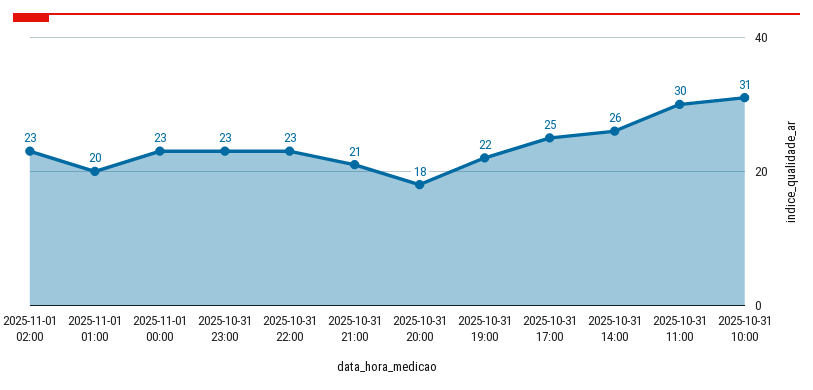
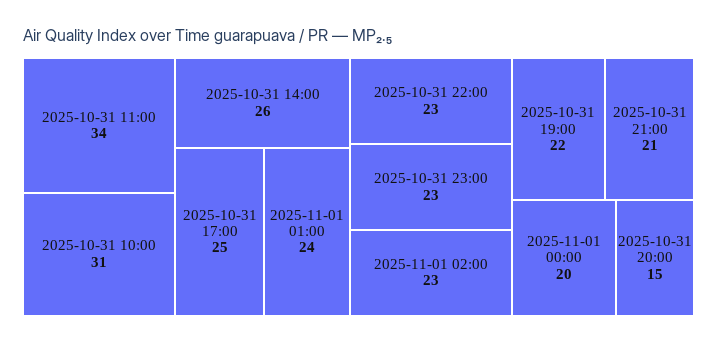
  {
    "2025-11-01 02:00": 23,
-   "2025-11-01 01:00": 20,
+   "2025-11-01 01:00": 24,
-   "2025-11-01 00:00": 23,
+   "2025-11-01 00:00": 20,
    "2025-10-31 23:00": 23,
    "2025-10-31 22:00": 23,
    "2025-10-31 21:00": 21,
-   "2025-10-31 20:00": 18,
+   "2025-10-31 20:00": 15,
    "2025-10-31 19:00": 22,
    "2025-10-31 17:00": 25,
    "2025-10-31 14:00": 26,
-   "2025-10-31 11:00": 30,
+   "2025-10-31 11:00": 34,
    "2025-10-31 10:00": 31
  }

